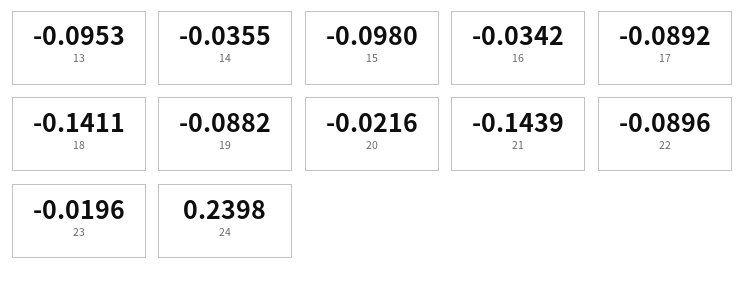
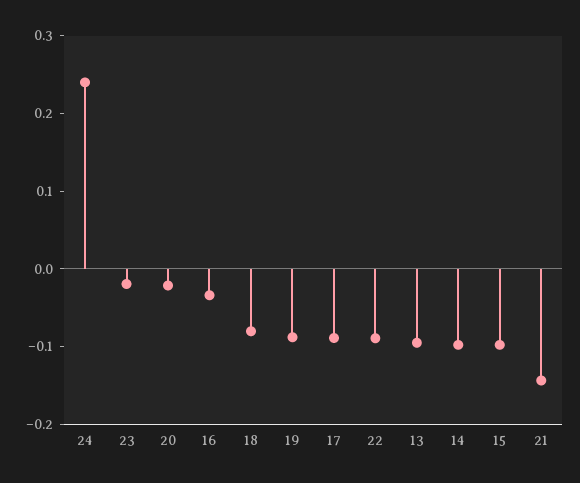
  {
    "13": -0.0953,
-   "14": -0.0355,
+   "14": -0.1,
    "15": -0.098,
    "16": -0.0342,
    "17": -0.0892,
-   "18": -0.1411,
+   "18": -0.08,
    "19": -0.0882,
    "20": -0.0216,
    "21": -0.1439,
    "22": -0.0896,
    "23": -0.0196,
    "24": 0.2398
  }

